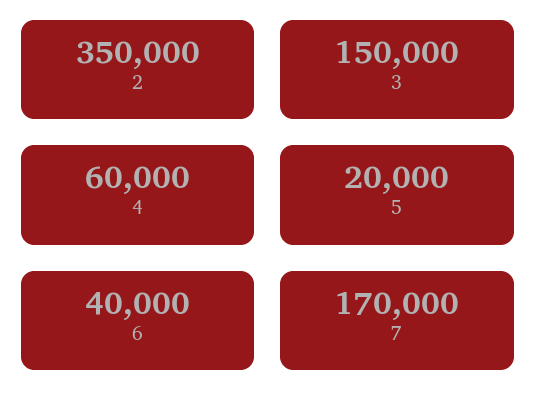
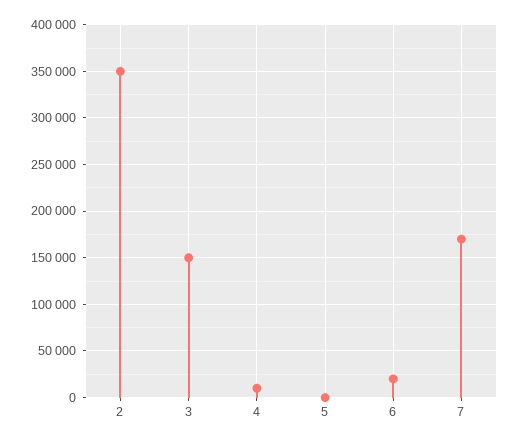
  {
    "2": 350000,
    "3": 150000,
-   "4": 60000,
+   "4": 10000,
-   "5": 20000,
+   "5": 0,
-   "6": 40000,
+   "6": 20000,
    "7": 170000
  }

